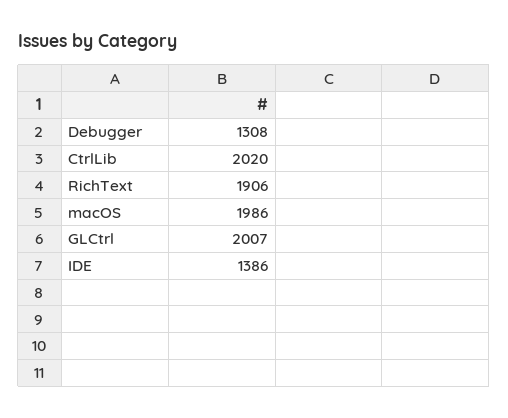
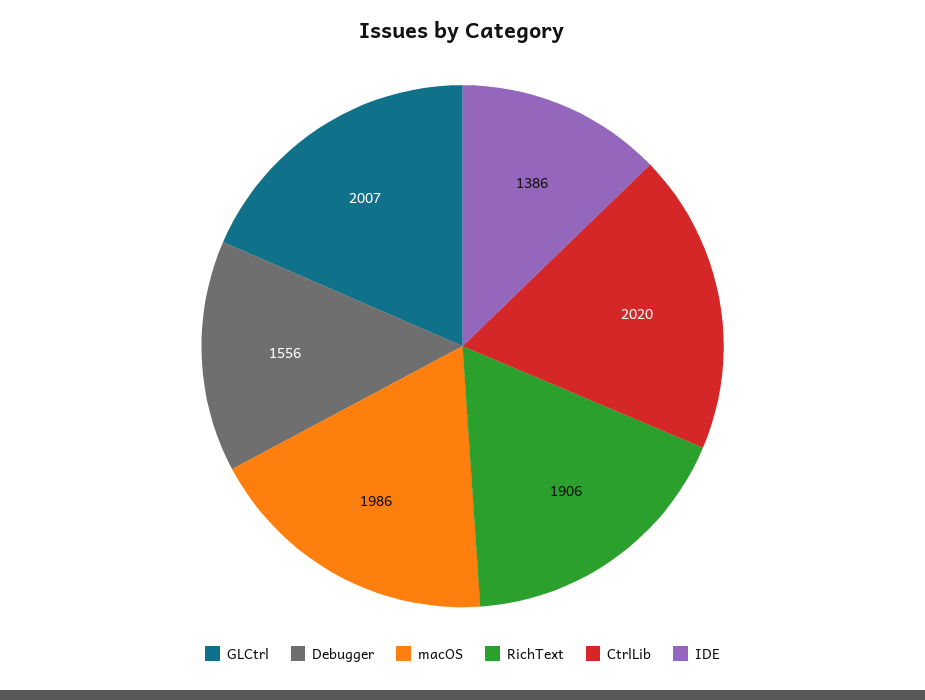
  {
-   "Debugger": 1308,
+   "Debugger": 1556,
    "CtrlLib": 2020,
    "RichText": 1906,
    "macOS": 1986,
    "GLCtrl": 2007,
    "IDE": 1386
  }

